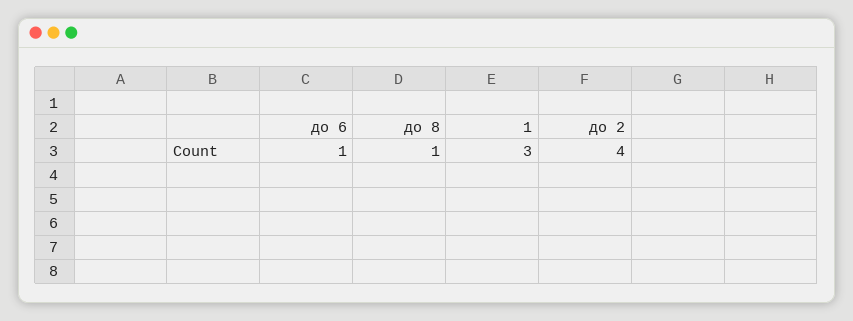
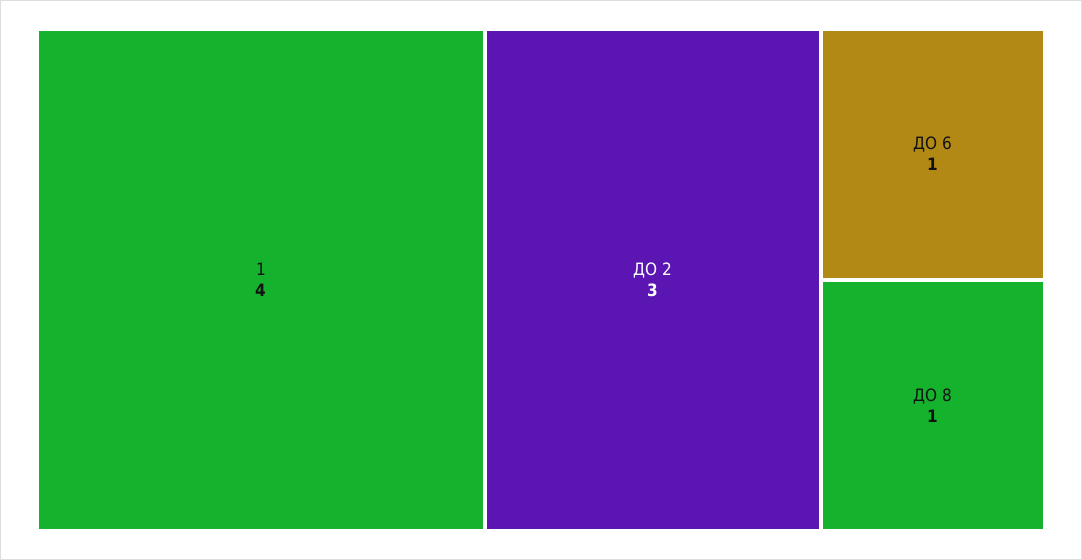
  {
    "до 6": 1,
    "до 8": 1,
-   "1": 3,
+   "1": 4,
-   "до 2": 4
+   "до 2": 3
  }

